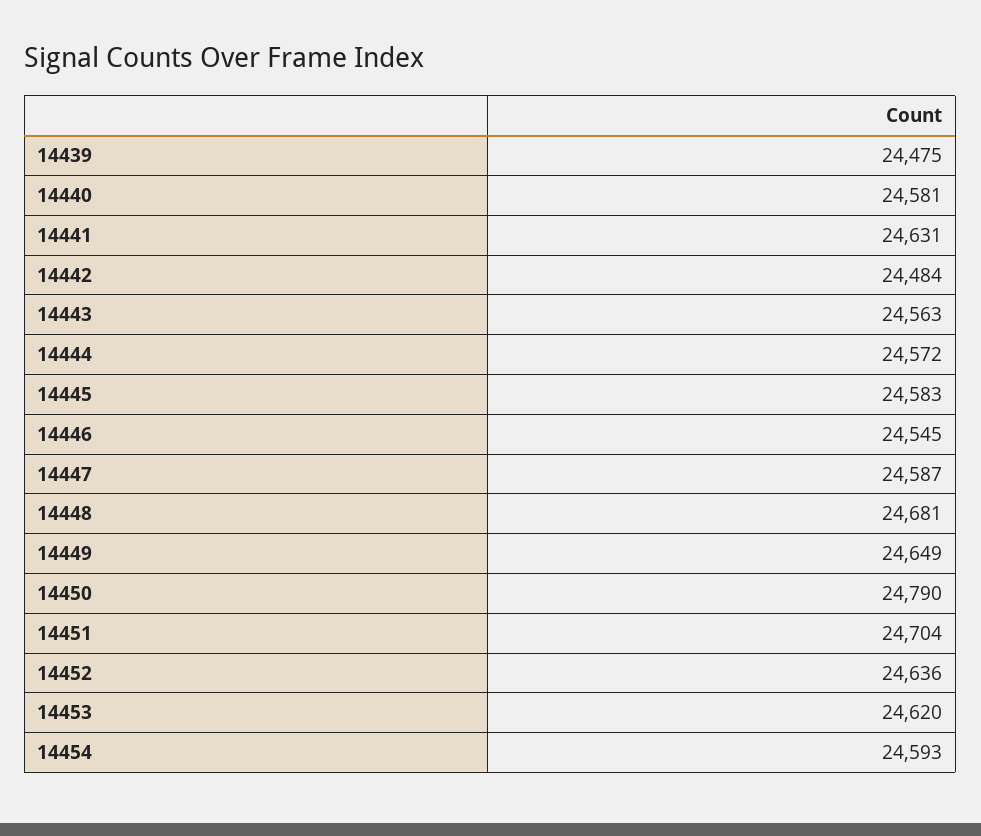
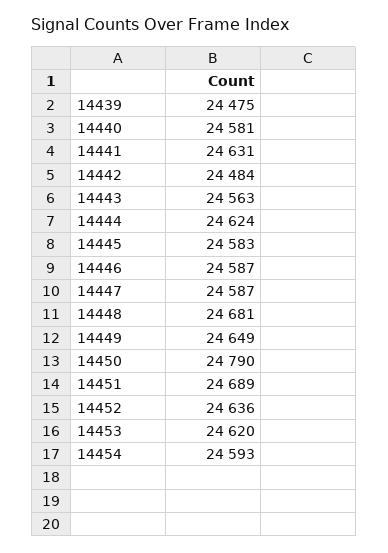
  {
    "14439": 24475,
    "14440": 24581,
    "14441": 24631,
    "14442": 24484,
    "14443": 24563,
-   "14444": 24572,
+   "14444": 24624,
    "14445": 24583,
-   "14446": 24545,
+   "14446": 24587,
    "14447": 24587,
    "14448": 24681,
    "14449": 24649,
    "14450": 24790,
-   "14451": 24704,
+   "14451": 24689,
    "14452": 24636,
    "14453": 24620,
    "14454": 24593
  }

